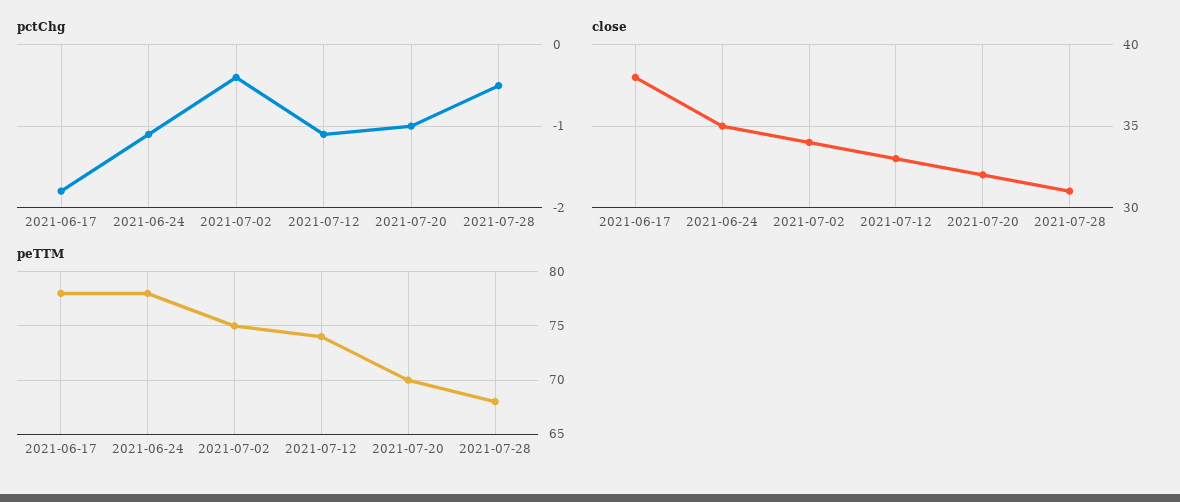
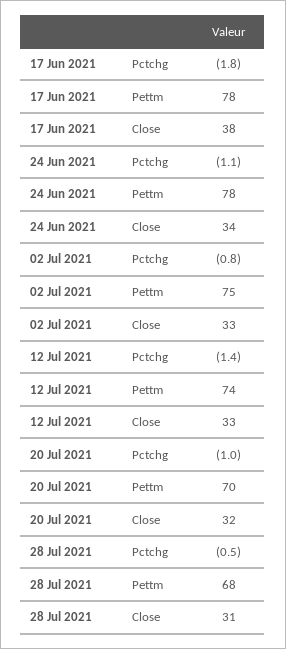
  {
    "pctChg": {
      "2021-06-17": -1.8,
      "2021-06-24": -1.1,
-     "2021-07-02": -0.4,
+     "2021-07-02": -0.8,
-     "2021-07-12": -1.1,
+     "2021-07-12": -1.4,
      "2021-07-20": -1,
      "2021-07-28": -0.5
    },
    "close": {
      "2021-06-17": 38,
-     "2021-06-24": 35,
+     "2021-06-24": 34,
-     "2021-07-02": 34,
+     "2021-07-02": 33,
      "2021-07-12": 33,
      "2021-07-20": 32,
      "2021-07-28": 31
    },
    "peTTM": {
      "2021-06-17": 78,
      "2021-06-24": 78,
      "2021-07-02": 75,
      "2021-07-12": 74,
      "2021-07-20": 70,
      "2021-07-28": 68
    }
  }

